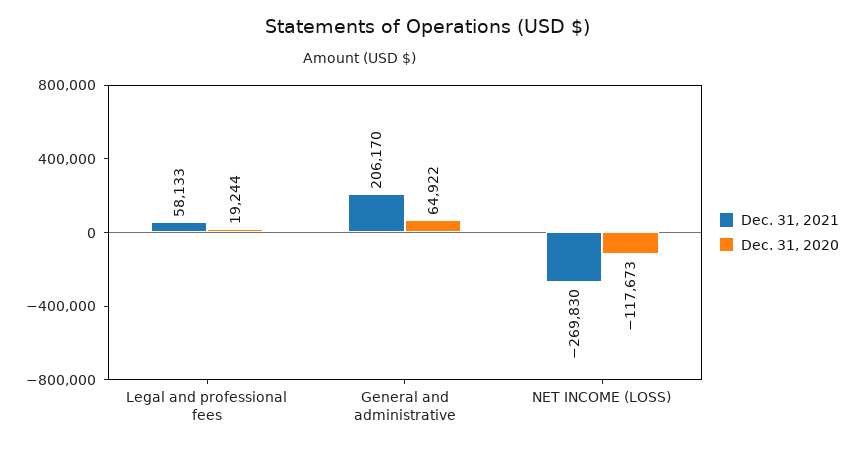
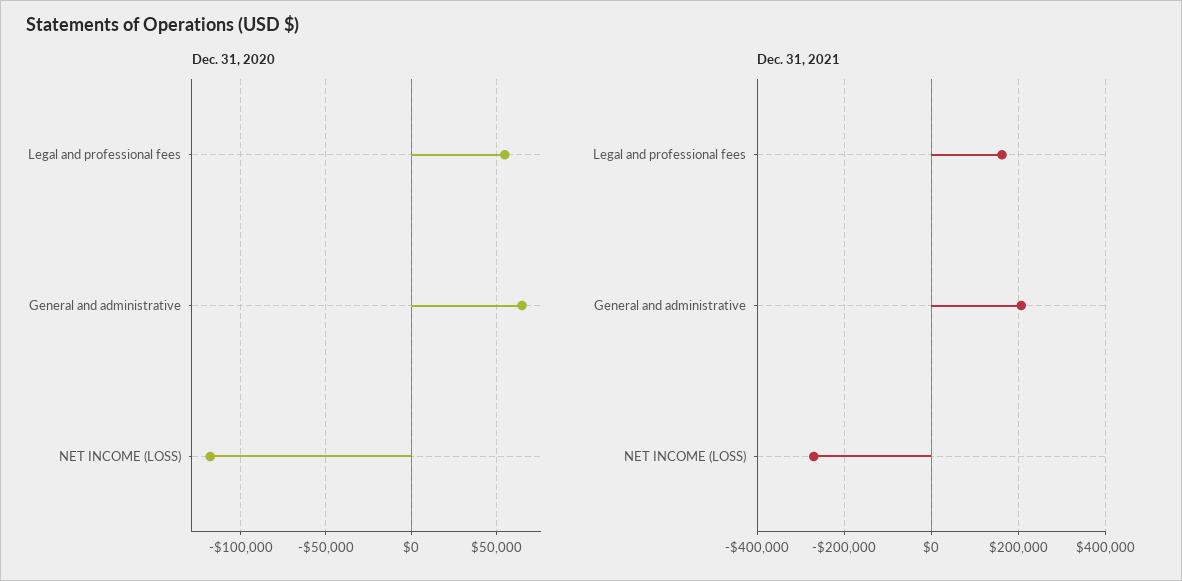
  {
    "Dec. 31, 2021": {
-     "Legal and professional fees": 58133,
+     "Legal and professional fees": 160000,
      "General and administrative": 206170,
      "NET INCOME (LOSS)": -269830
    },
    "Dec. 31, 2020": {
-     "Legal and professional fees": 19244,
+     "Legal and professional fees": 55000,
      "General and administrative": 64922,
      "NET INCOME (LOSS)": -117673
    }
  }

